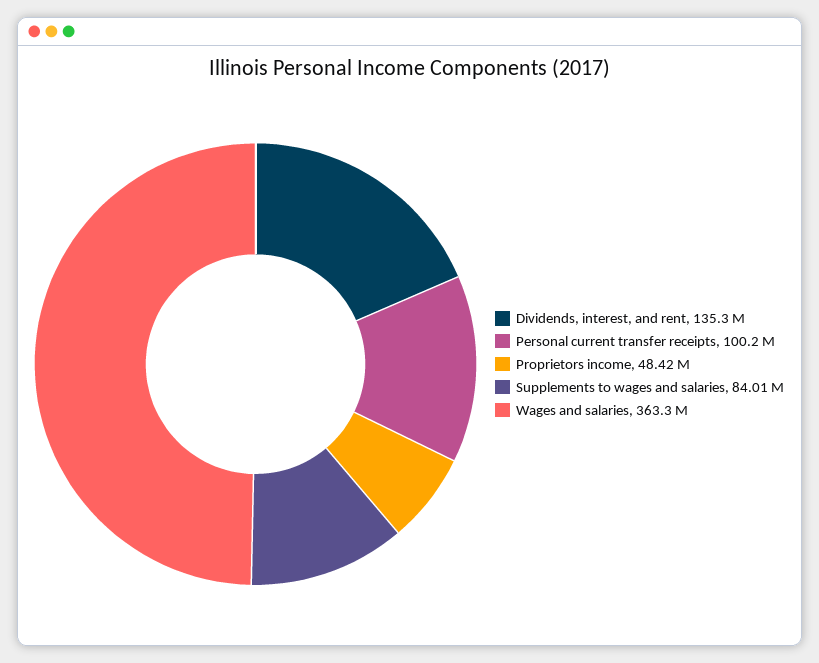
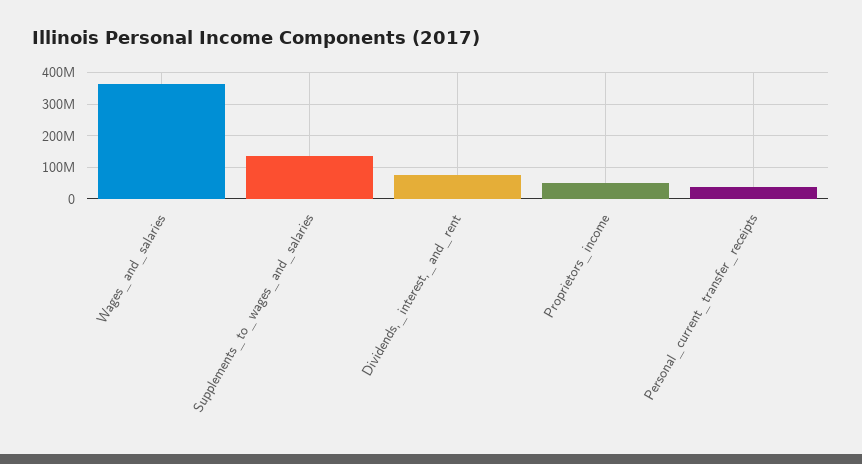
  {
-   "Dividends, interest, and rent": 135300000,
+   "Dividends, interest, and rent": 80000000,
-   "Personal current transfer receipts": 100200000,
+   "Personal current transfer receipts": 40000000,
    "Proprietors income": 48420000,
-   "Supplements to wages and salaries": 84010000,
+   "Supplements to wages and salaries": 140000000,
    "Wages and salaries": 363300000
  }

